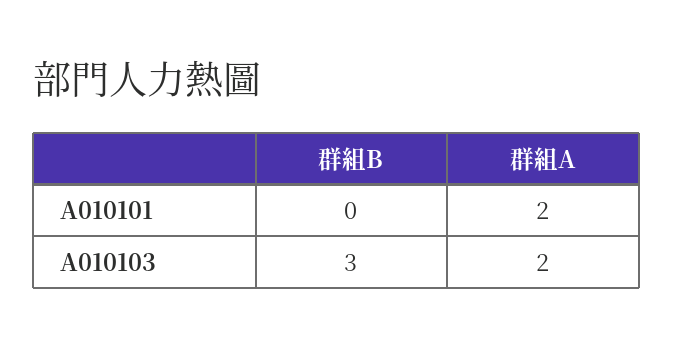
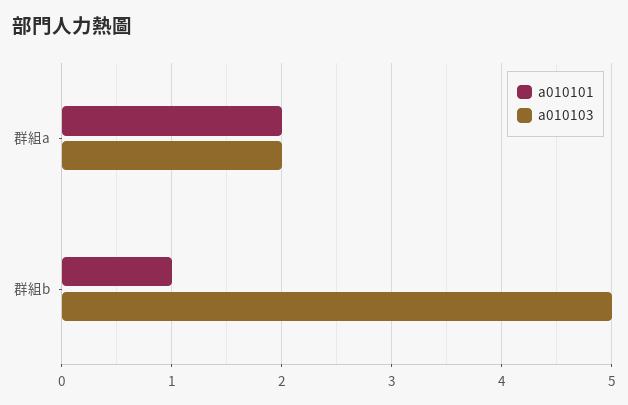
  {
    "A010101": {
-     "群組B": 0,
+     "群組B": 1,
      "群組A": 2
    },
    "A010103": {
-     "群組B": 3,
+     "群組B": 5,
      "群組A": 2
    }
  }

